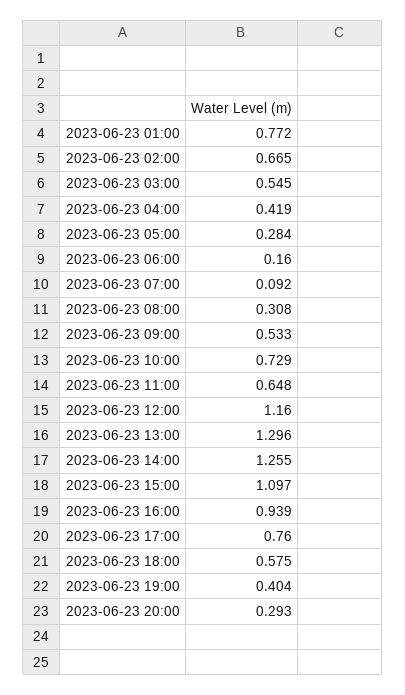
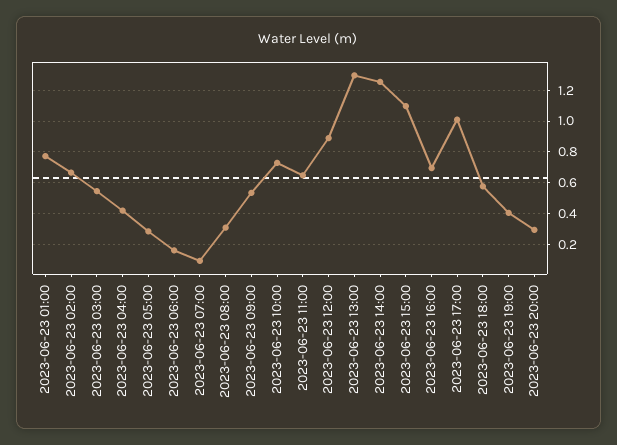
  {
    "2023-06-23 01:00": 0.772,
    "2023-06-23 02:00": 0.665,
    "2023-06-23 03:00": 0.545,
    "2023-06-23 04:00": 0.419,
    "2023-06-23 05:00": 0.284,
    "2023-06-23 06:00": 0.16,
    "2023-06-23 07:00": 0.092,
    "2023-06-23 08:00": 0.308,
    "2023-06-23 09:00": 0.533,
    "2023-06-23 10:00": 0.729,
    "2023-06-23 11:00": 0.648,
-   "2023-06-23 12:00": 1.16,
+   "2023-06-23 12:00": 0.9,
    "2023-06-23 13:00": 1.296,
    "2023-06-23 14:00": 1.255,
    "2023-06-23 15:00": 1.097,
-   "2023-06-23 16:00": 0.939,
+   "2023-06-23 16:00": 0.7,
-   "2023-06-23 17:00": 0.76,
+   "2023-06-23 17:00": 1,
    "2023-06-23 18:00": 0.575,
    "2023-06-23 19:00": 0.404,
    "2023-06-23 20:00": 0.293
  }

